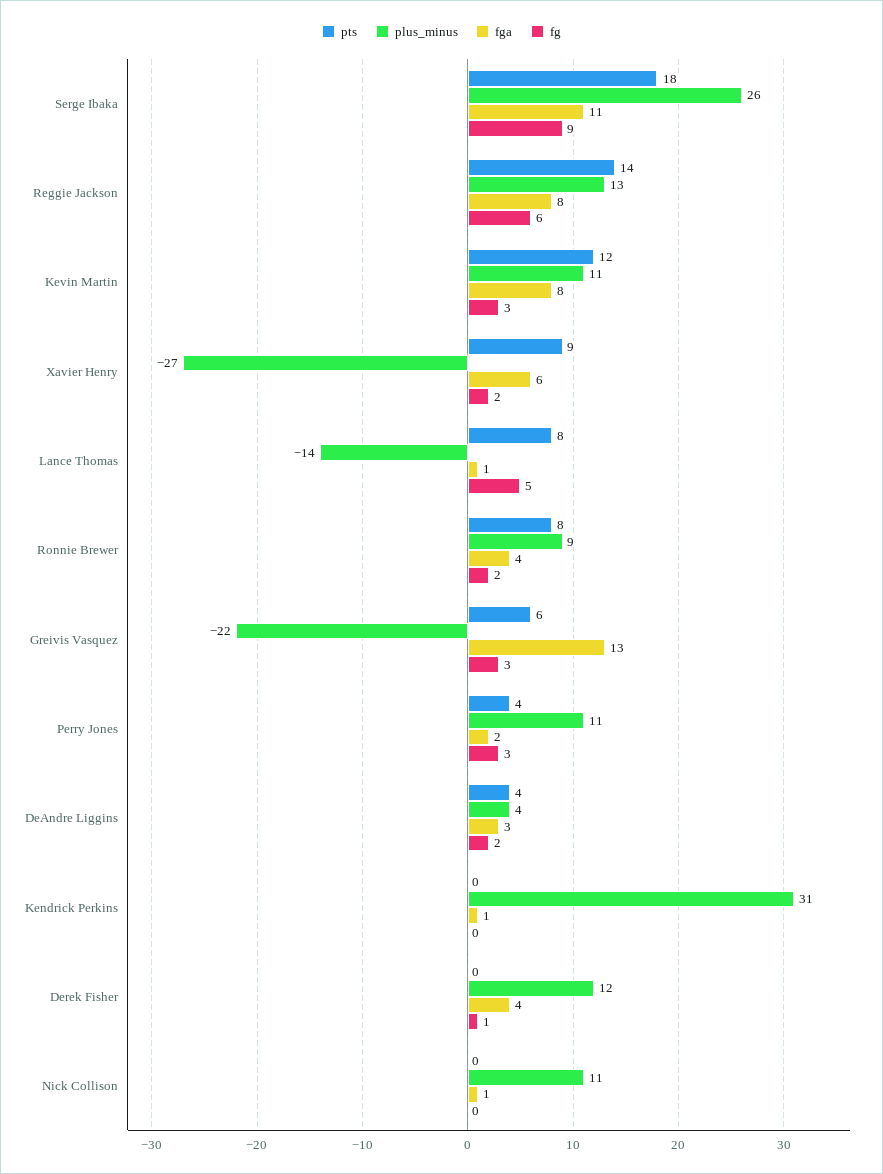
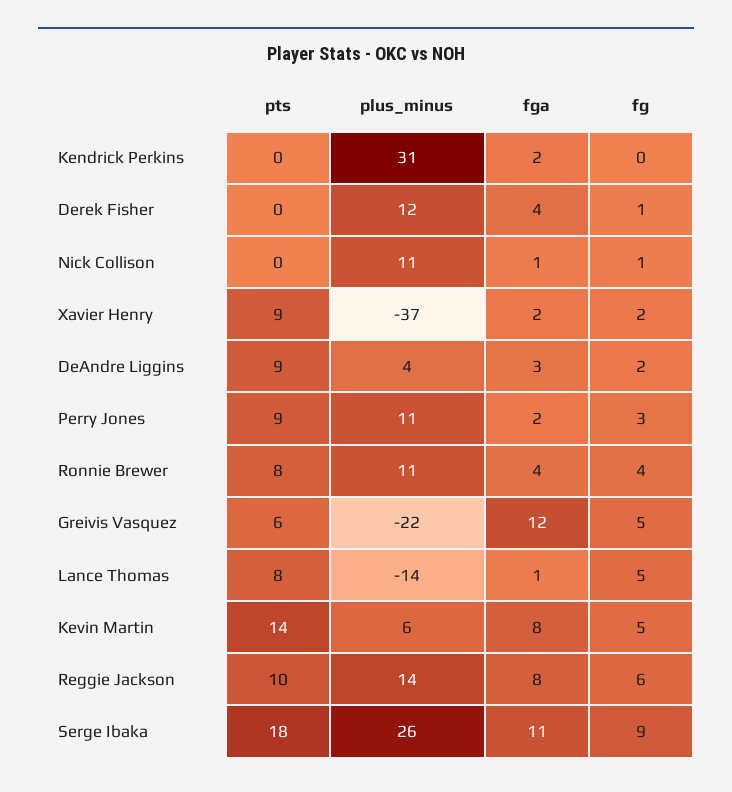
  {
    "pts": {
      "Serge Ibaka": 18,
-     "Reggie Jackson": 14,
+     "Reggie Jackson": 10,
-     "Kevin Martin": 12,
+     "Kevin Martin": 14,
      "Xavier Henry": 9,
      "Lance Thomas": 8,
      "Ronnie Brewer": 8,
      "Greivis Vasquez": 6,
-     "Perry Jones": 4,
+     "Perry Jones": 9,
-     "DeAndre Liggins": 4,
+     "DeAndre Liggins": 9,
      "Kendrick Perkins": 0,
      "Derek Fisher": 0,
      "Nick Collison": 0
    },
    "plus_minus": {
      "Serge Ibaka": 26,
-     "Reggie Jackson": 13,
+     "Reggie Jackson": 14,
-     "Kevin Martin": 11,
+     "Kevin Martin": 6,
-     "Xavier Henry": -27,
+     "Xavier Henry": -37,
      "Lance Thomas": -14,
-     "Ronnie Brewer": 9,
+     "Ronnie Brewer": 11,
      "Greivis Vasquez": -22,
      "Perry Jones": 11,
      "DeAndre Liggins": 4,
      "Kendrick Perkins": 31,
      "Derek Fisher": 12,
      "Nick Collison": 11
    },
    "fga": {
      "Serge Ibaka": 11,
      "Reggie Jackson": 8,
      "Kevin Martin": 8,
-     "Xavier Henry": 6,
+     "Xavier Henry": 2,
      "Lance Thomas": 1,
      "Ronnie Brewer": 4,
-     "Greivis Vasquez": 13,
+     "Greivis Vasquez": 12,
      "Perry Jones": 2,
      "DeAndre Liggins": 3,
-     "Kendrick Perkins": 1,
+     "Kendrick Perkins": 2,
      "Derek Fisher": 4,
      "Nick Collison": 1
    },
    "fg": {
      "Serge Ibaka": 9,
      "Reggie Jackson": 6,
-     "Kevin Martin": 3,
+     "Kevin Martin": 5,
      "Xavier Henry": 2,
      "Lance Thomas": 5,
-     "Ronnie Brewer": 2,
+     "Ronnie Brewer": 4,
-     "Greivis Vasquez": 3,
+     "Greivis Vasquez": 5,
      "Perry Jones": 3,
      "DeAndre Liggins": 2,
      "Kendrick Perkins": 0,
      "Derek Fisher": 1,
-     "Nick Collison": 0
+     "Nick Collison": 1
    }
  }

